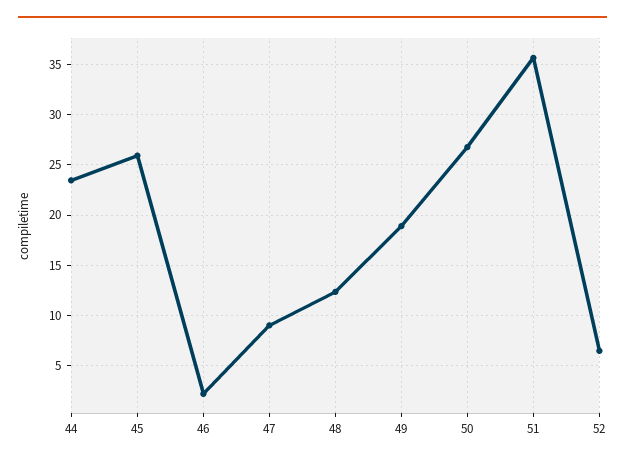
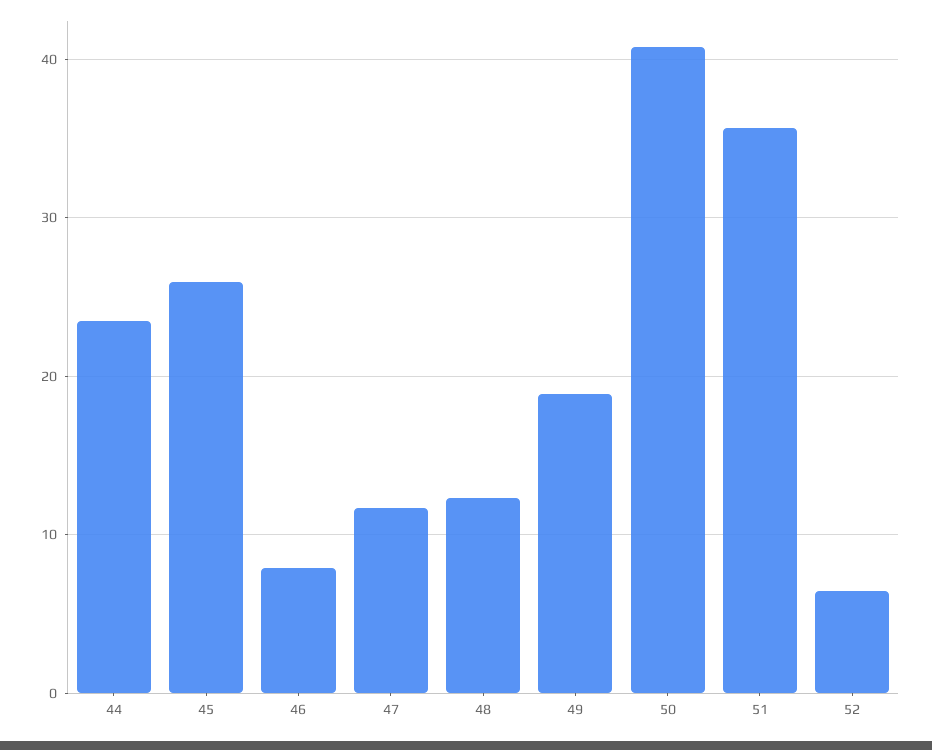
  {
    "44": 23,
    "45": 26,
-   "46": 2,
+   "46": 8,
-   "47": 9,
+   "47": 12,
    "48": 12,
    "49": 19,
-   "50": 27,
+   "50": 41,
    "51": 36,
    "52": 6
  }

